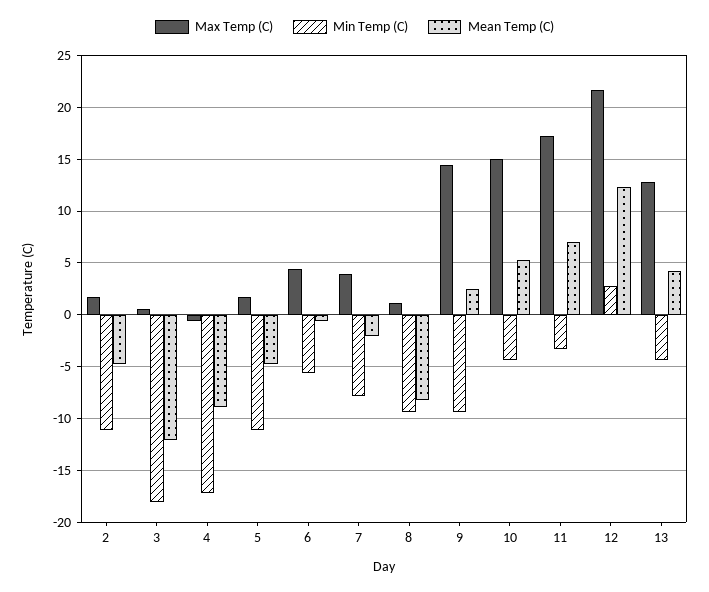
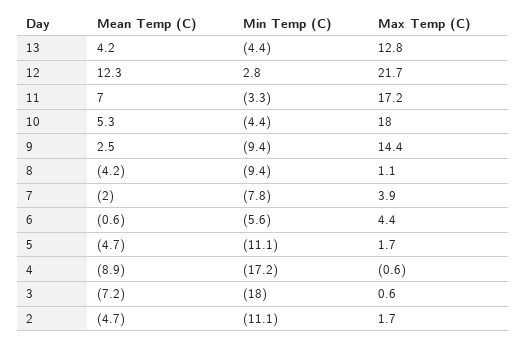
  {
    "Max Temp (C)": {
      "2": 1.7,
      "3": 0.6,
      "4": -0.6,
      "5": 1.7,
      "6": 4.4,
      "7": 3.9,
      "8": 1.1,
      "9": 14.4,
-     "10": 15,
+     "10": 18,
      "11": 17.2,
      "12": 21.7,
      "13": 12.8
    },
    "Min Temp (C)": {
      "2": -11.1,
      "3": -18,
      "4": -17.2,
      "5": -11.1,
      "6": -5.6,
      "7": -7.8,
      "8": -9.4,
      "9": -9.4,
      "10": -4.4,
      "11": -3.3,
      "12": 2.8,
      "13": -4.4
    },
    "Mean Temp (C)": {
      "2": -4.7,
-     "3": -12,
+     "3": -7.2,
      "4": -8.9,
      "5": -4.7,
      "6": -0.6,
      "7": -2,
-     "8": -8,
+     "8": -4.2,
      "9": 2.5,
      "10": 5.3,
      "11": 7,
      "12": 12.3,
      "13": 4.2
    }
  }

